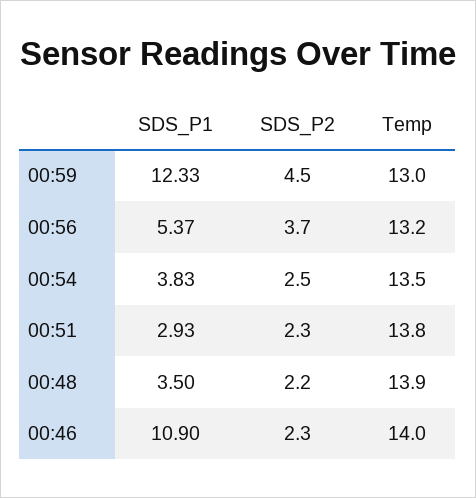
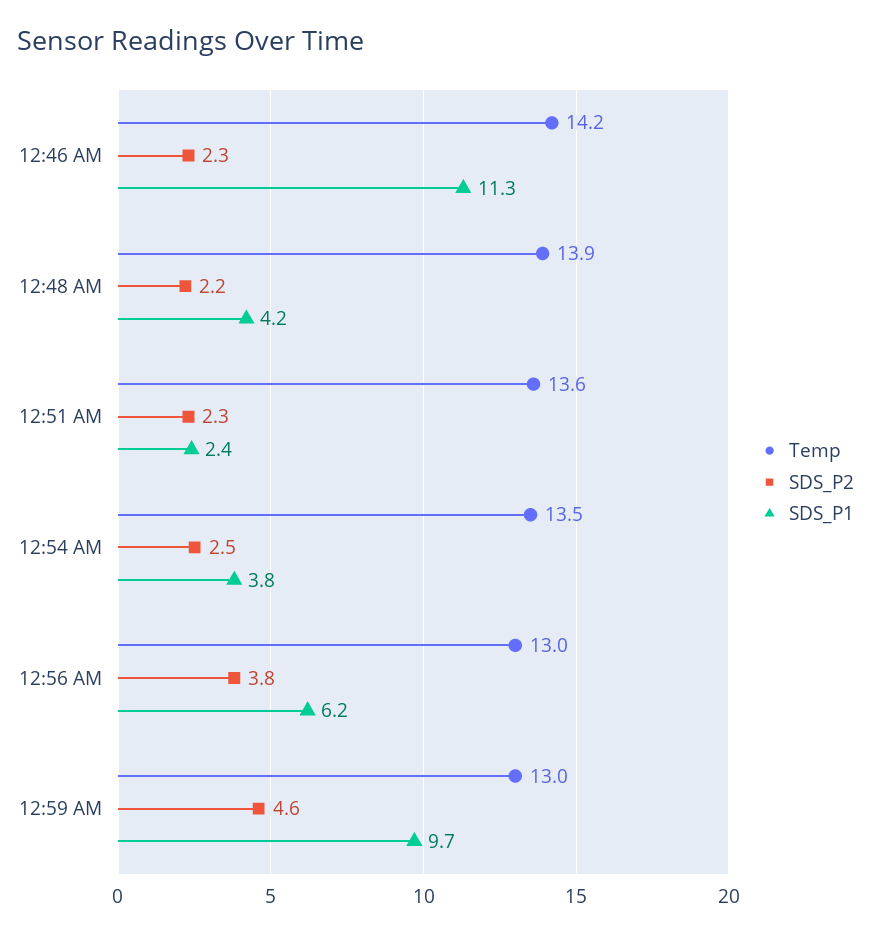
  {
    "SDS_P1": {
-     "00:59": 12.33,
+     "00:59": 9.7,
-     "00:56": 5.37,
+     "00:56": 6.2,
      "00:54": 3.83,
-     "00:51": 2.93,
+     "00:51": 2.4,
-     "00:48": 3.5,
+     "00:48": 4.2,
-     "00:46": 10.9
+     "00:46": 11.3
    },
    "SDS_P2": {
-     "00:59": 4.5,
+     "00:59": 4.6,
-     "00:56": 3.7,
+     "00:56": 3.8,
      "00:54": 2.5,
      "00:51": 2.3,
      "00:48": 2.2,
      "00:46": 2.3
    },
    "Temp": {
      "00:59": 13,
-     "00:56": 13.2,
+     "00:56": 13,
      "00:54": 13.5,
-     "00:51": 13.8,
+     "00:51": 13.6,
      "00:48": 13.9,
-     "00:46": 14
+     "00:46": 14.2
    }
  }

